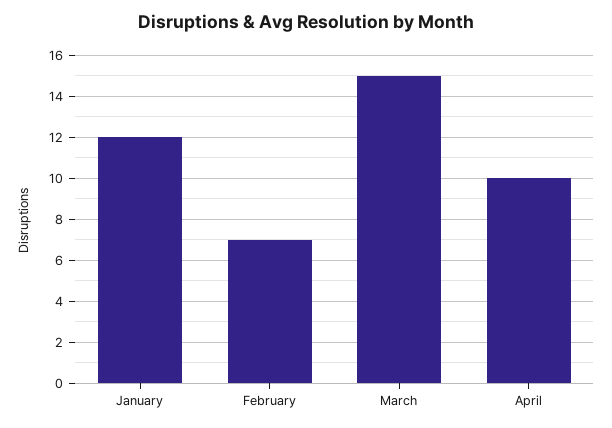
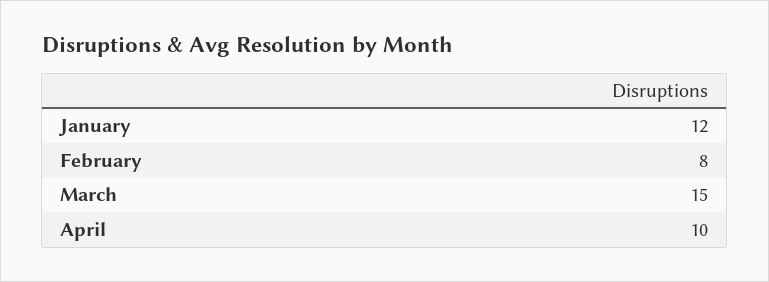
  {
    "January": 12,
-   "February": 7,
+   "February": 8,
    "March": 15,
    "April": 10
  }

